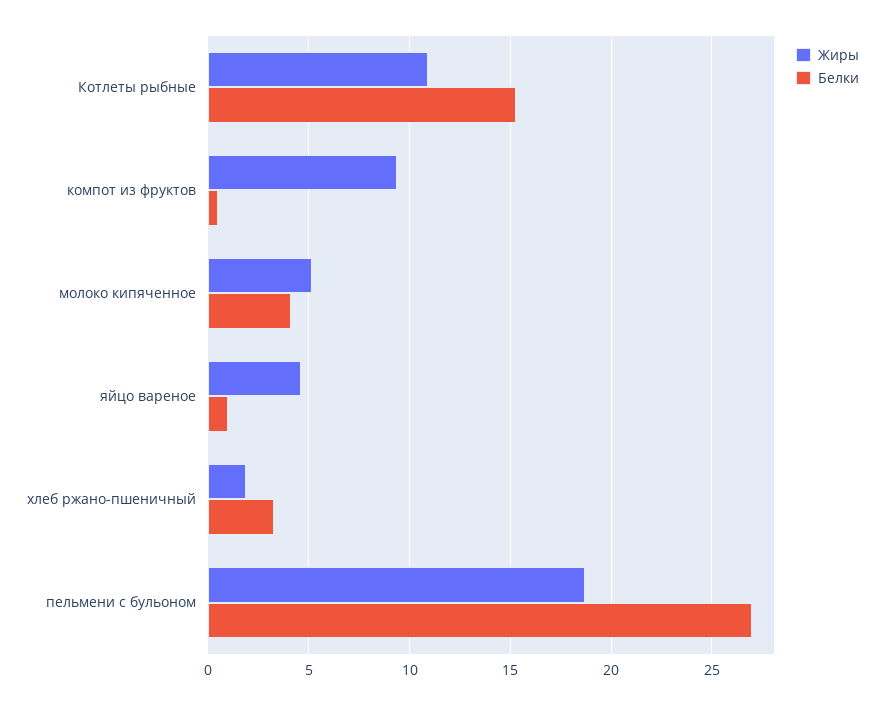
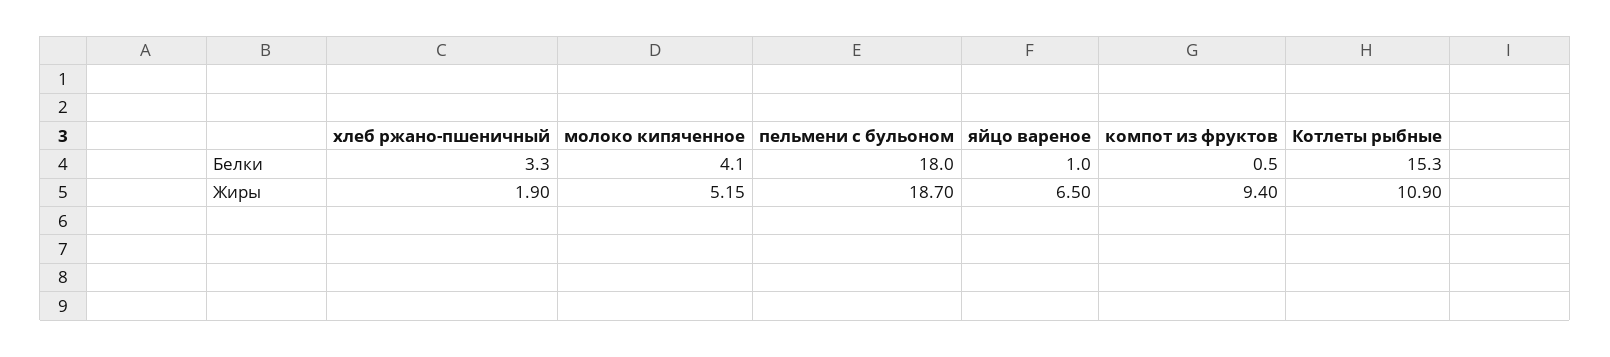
  {
    "Жиры": {
      "Котлеты рыбные": 10.9,
      "компот из фруктов": 9.4,
      "молоко кипяченное": 5.15,
-     "яйцо вареное": 4.5,
+     "яйцо вареное": 6.5,
      "хлеб ржано-пшеничный": 1.9,
      "пельмени с бульоном": 18.7
    },
    "Белки": {
      "Котлеты рыбные": 15.3,
      "компот из фруктов": 0.5,
      "молоко кипяченное": 4.1,
      "яйцо вареное": 1,
      "хлеб ржано-пшеничный": 3.3,
-     "пельмени с бульоном": 27
+     "пельмени с бульоном": 18
    }
  }

